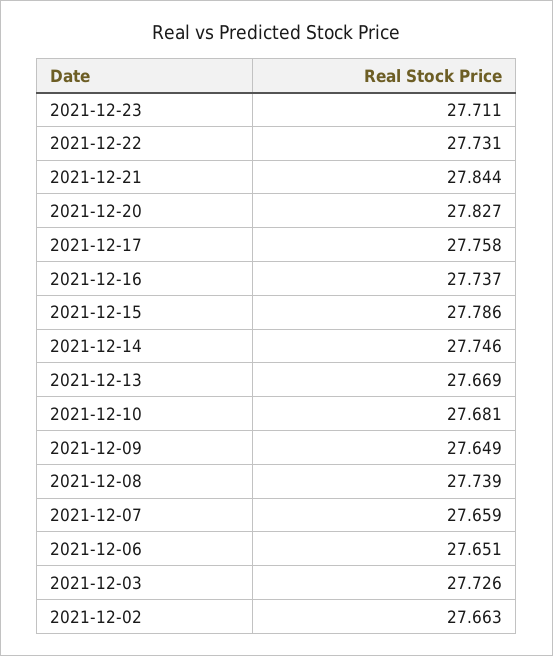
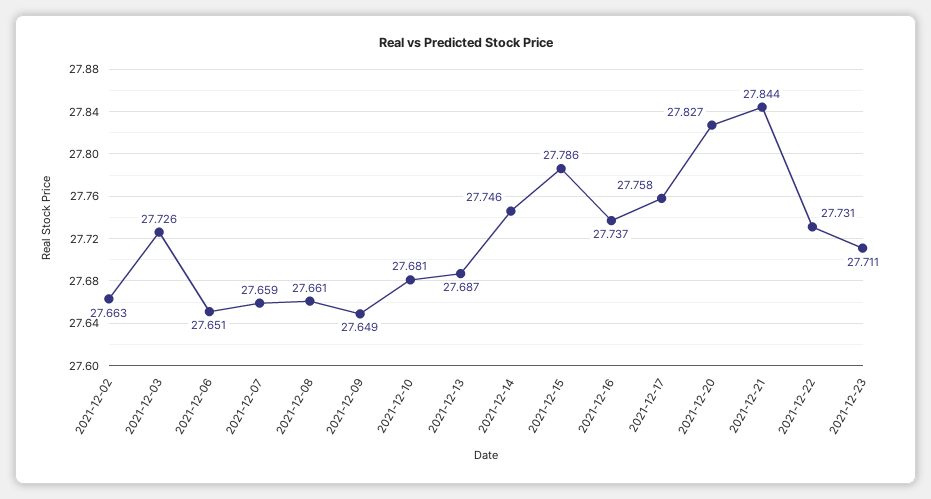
  {
    "2021-12-23": 27.711,
    "2021-12-22": 27.731,
    "2021-12-21": 27.844,
    "2021-12-20": 27.827,
    "2021-12-17": 27.758,
    "2021-12-16": 27.737,
    "2021-12-15": 27.786,
    "2021-12-14": 27.746,
-   "2021-12-13": 27.669,
+   "2021-12-13": 27.687,
    "2021-12-10": 27.681,
    "2021-12-09": 27.649,
-   "2021-12-08": 27.739,
+   "2021-12-08": 27.661,
    "2021-12-07": 27.659,
    "2021-12-06": 27.651,
    "2021-12-03": 27.726,
    "2021-12-02": 27.663
  }

